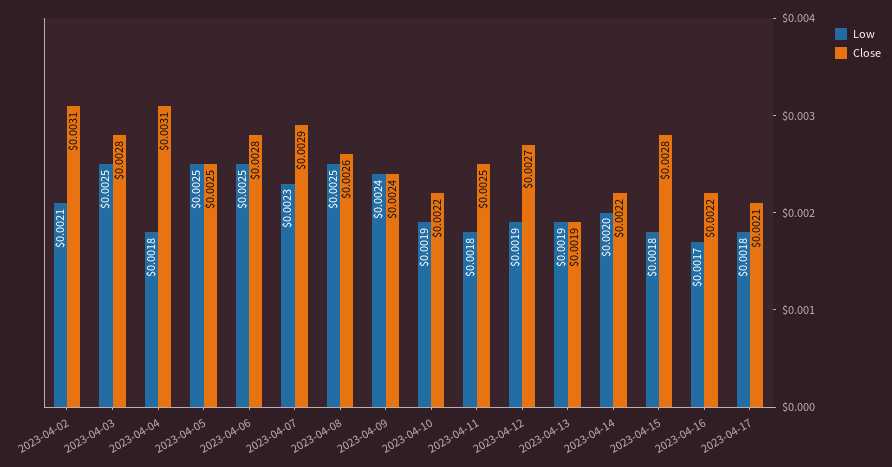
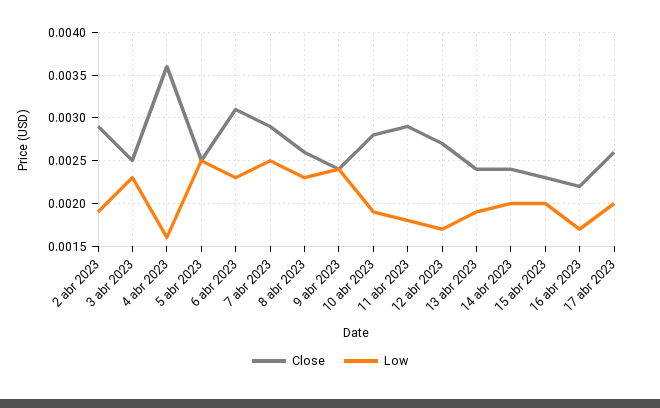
  {
    "Low": {
-     "2023-04-02": 0.0021,
+     "2023-04-02": 0.0019,
-     "2023-04-03": 0.0025,
+     "2023-04-03": 0.0023,
-     "2023-04-04": 0.0018,
+     "2023-04-04": 0.0016,
      "2023-04-05": 0.0025,
-     "2023-04-06": 0.0025,
+     "2023-04-06": 0.0023,
-     "2023-04-07": 0.0023,
+     "2023-04-07": 0.0025,
-     "2023-04-08": 0.0025,
+     "2023-04-08": 0.0023,
      "2023-04-09": 0.0024,
      "2023-04-10": 0.0019,
      "2023-04-11": 0.0018,
-     "2023-04-12": 0.0019,
+     "2023-04-12": 0.0017,
      "2023-04-13": 0.0019,
      "2023-04-14": 0.002,
-     "2023-04-15": 0.0018,
+     "2023-04-15": 0.002,
      "2023-04-16": 0.0017,
-     "2023-04-17": 0.0018
+     "2023-04-17": 0.002
    },
    "Close": {
-     "2023-04-02": 0.0031,
+     "2023-04-02": 0.0029,
-     "2023-04-03": 0.0028,
+     "2023-04-03": 0.0025,
-     "2023-04-04": 0.0031,
+     "2023-04-04": 0.0036,
      "2023-04-05": 0.0025,
-     "2023-04-06": 0.0028,
+     "2023-04-06": 0.0031,
      "2023-04-07": 0.0029,
      "2023-04-08": 0.0026,
      "2023-04-09": 0.0024,
-     "2023-04-10": 0.0022,
+     "2023-04-10": 0.0028,
-     "2023-04-11": 0.0025,
+     "2023-04-11": 0.0029,
      "2023-04-12": 0.0027,
-     "2023-04-13": 0.0019,
+     "2023-04-13": 0.0024,
-     "2023-04-14": 0.0022,
+     "2023-04-14": 0.0024,
-     "2023-04-15": 0.0028,
+     "2023-04-15": 0.0023,
      "2023-04-16": 0.0022,
-     "2023-04-17": 0.0021
+     "2023-04-17": 0.0026
    }
  }

